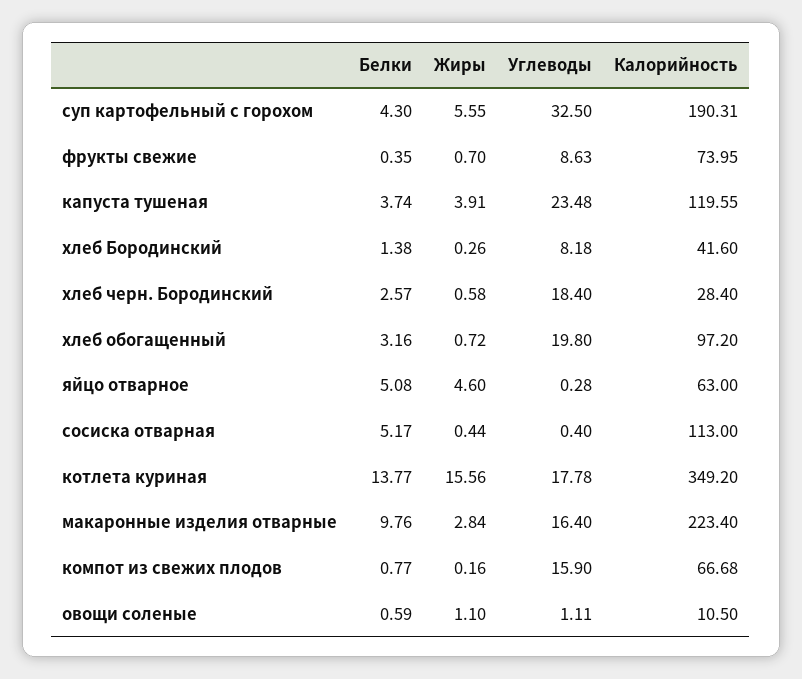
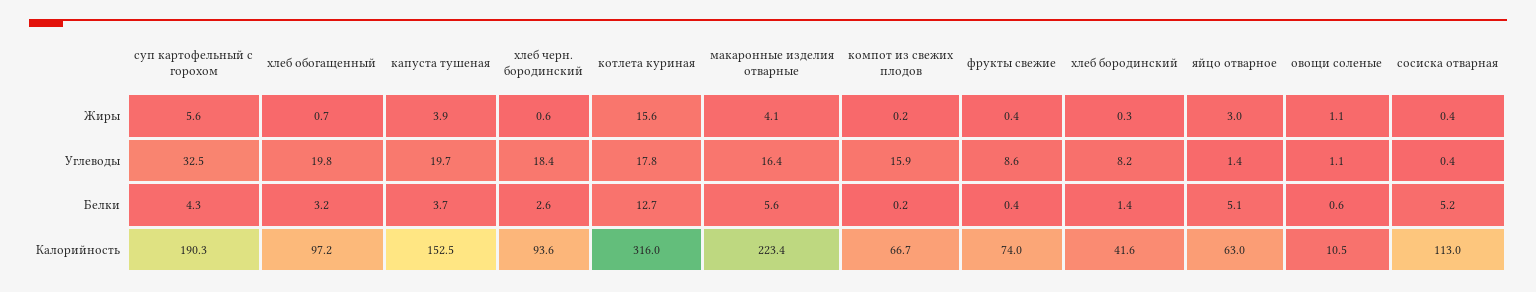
  {
    "Белки": {
      "суп картофельный с горохом": 4.3,
      "фрукты свежие": 0.35,
      "капуста тушеная": 3.74,
      "хлеб Бородинский": 1.38,
      "хлеб черн. Бородинский": 2.57,
      "хлеб обогащенный": 3.16,
      "яйцо отварное": 5.08,
      "сосиска отварная": 5.17,
-     "котлета куриная": 13.77,
+     "котлета куриная": 12.7,
-     "макаронные изделия отварные": 9.76,
+     "макаронные изделия отварные": 5.6,
-     "компот из свежих плодов": 0.77,
+     "компот из свежих плодов": 0.2,
      "овощи соленые": 0.59
    },
    "Жиры": {
      "суп картофельный с горохом": 5.55,
-     "фрукты свежие": 0.7,
+     "фрукты свежие": 0.4,
      "капуста тушеная": 3.91,
      "хлеб Бородинский": 0.26,
      "хлеб черн. Бородинский": 0.58,
      "хлеб обогащенный": 0.72,
-     "яйцо отварное": 4.6,
+     "яйцо отварное": 3,
      "сосиска отварная": 0.44,
      "котлета куриная": 15.56,
-     "макаронные изделия отварные": 2.84,
+     "макаронные изделия отварные": 4.1,
      "компот из свежих плодов": 0.16,
      "овощи соленые": 1.1
    },
    "Углеводы": {
      "суп картофельный с горохом": 32.5,
      "фрукты свежие": 8.63,
-     "капуста тушеная": 23.48,
+     "капуста тушеная": 19.7,
      "хлеб Бородинский": 8.18,
      "хлеб черн. Бородинский": 18.4,
      "хлеб обогащенный": 19.8,
-     "яйцо отварное": 0.28,
+     "яйцо отварное": 1.4,
      "сосиска отварная": 0.4,
      "котлета куриная": 17.78,
      "макаронные изделия отварные": 16.4,
      "компот из свежих плодов": 15.9,
      "овощи соленые": 1.11
    },
    "Калорийность": {
      "суп картофельный с горохом": 190.31,
      "фрукты свежие": 73.95,
-     "капуста тушеная": 119.55,
+     "капуста тушеная": 152.5,
      "хлеб Бородинский": 41.6,
-     "хлеб черн. Бородинский": 28.4,
+     "хлеб черн. Бородинский": 93.6,
      "хлеб обогащенный": 97.2,
      "яйцо отварное": 63,
      "сосиска отварная": 113,
-     "котлета куриная": 349.2,
+     "котлета куриная": 316,
      "макаронные изделия отварные": 223.4,
      "компот из свежих плодов": 66.68,
      "овощи соленые": 10.5
    }
  }

